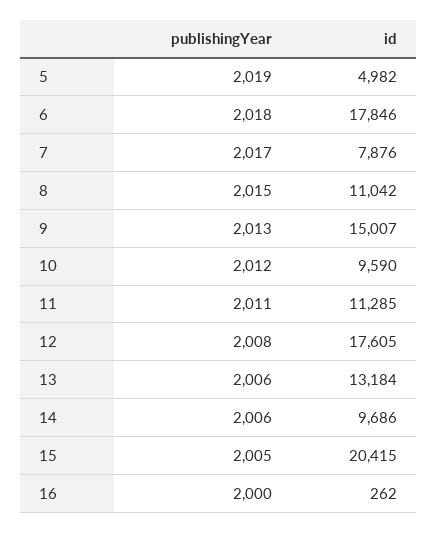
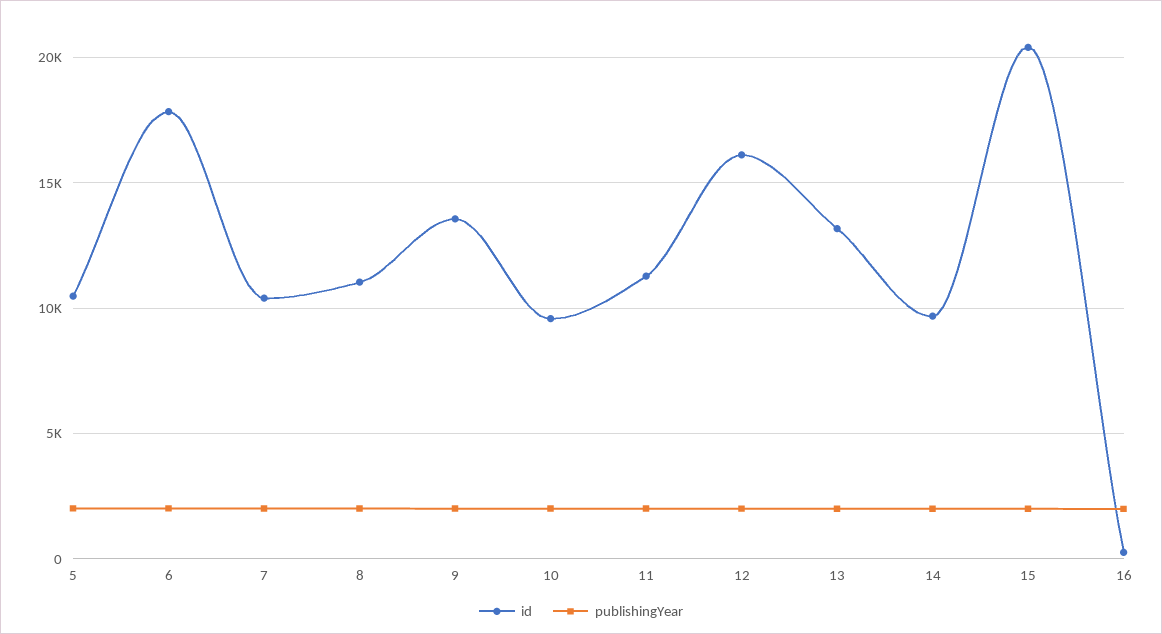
  {
    "publishingYear": {
      "5": 2019,
      "6": 2018,
      "7": 2017,
      "8": 2015,
      "9": 2013,
      "10": 2012,
      "11": 2011,
      "12": 2008,
      "13": 2006,
      "14": 2006,
      "15": 2005,
      "16": 2000
    },
    "id": {
-     "5": 4982,
+     "5": 10500,
      "6": 17846,
-     "7": 7876,
+     "7": 10500,
      "8": 11042,
-     "9": 15007,
+     "9": 13500,
      "10": 9590,
      "11": 11285,
-     "12": 17605,
+     "12": 16000,
      "13": 13184,
      "14": 9686,
      "15": 20415,
      "16": 262
    }
  }

